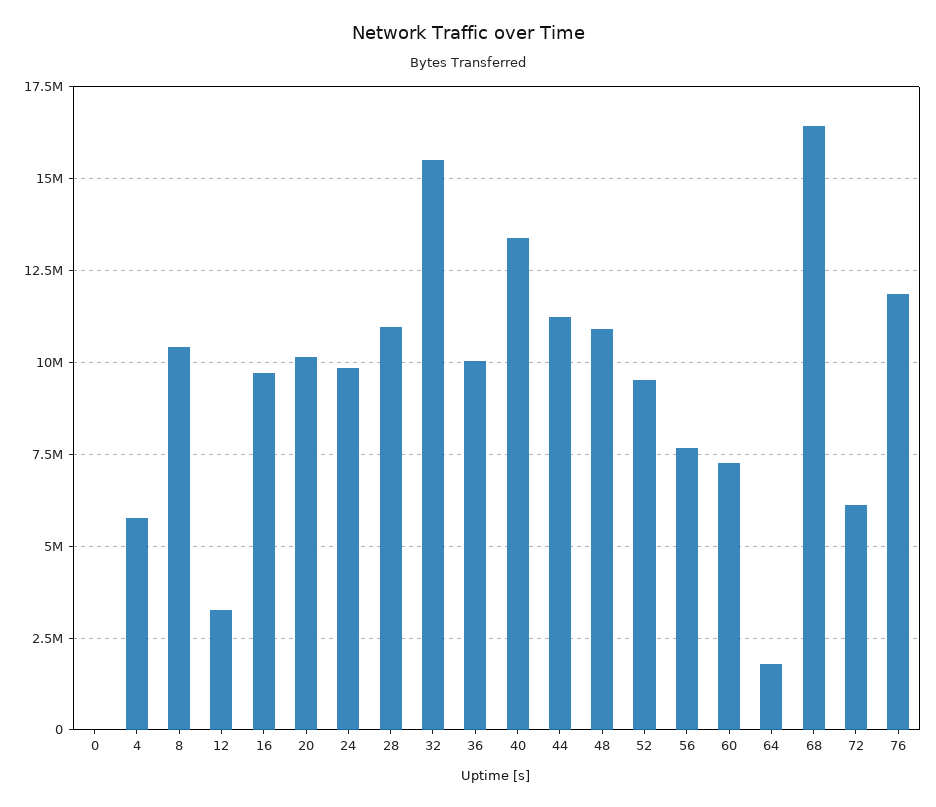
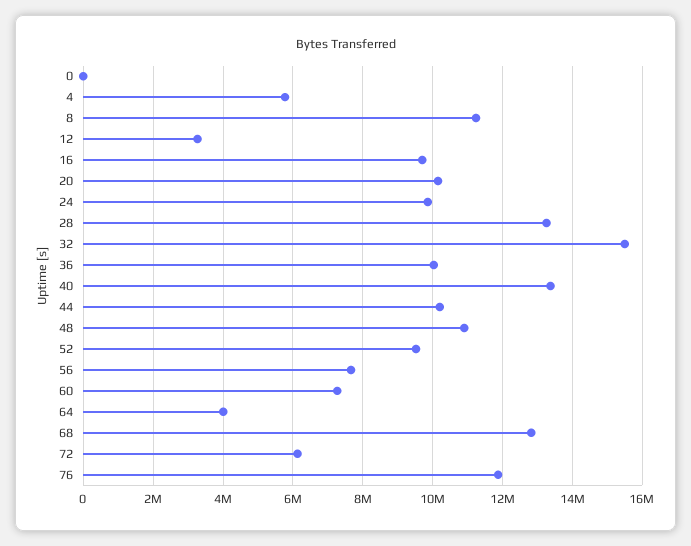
  {
    "0": 0,
    "4": 5800000,
-   "8": 10500000,
+   "8": 11200000,
    "12": 3200000,
    "16": 9600000,
    "20": 10200000,
    "24": 9800000,
-   "28": 11000000,
+   "28": 13200000,
    "32": 15400000,
    "36": 10000000,
    "40": 13400000,
-   "44": 11250000,
+   "44": 10200000,
    "48": 11000000,
    "52": 9600000,
    "56": 7600000,
    "60": 7200000,
-   "64": 1750000,
+   "64": 4000000,
-   "68": 16500000,
+   "68": 12800000,
    "72": 6200000,
    "76": 11800000
  }

